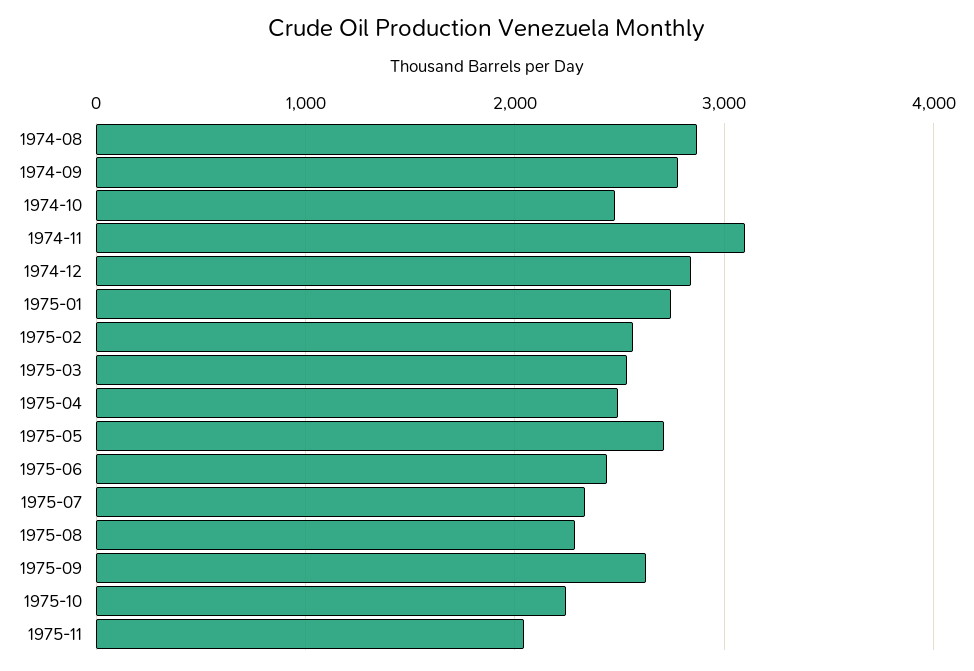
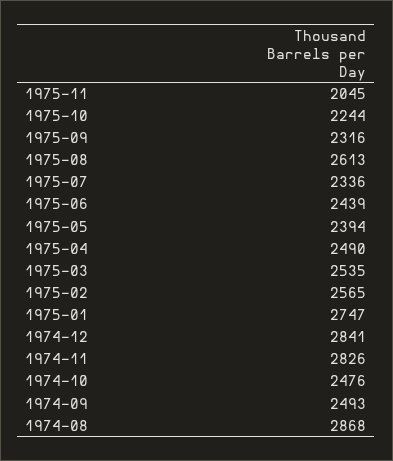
  {
    "1974-08": 2868,
-   "1974-09": 2800,
+   "1974-09": 2493,
    "1974-10": 2476,
-   "1974-11": 3100,
+   "1974-11": 2826,
    "1974-12": 2841,
    "1975-01": 2747,
    "1975-02": 2565,
    "1975-03": 2535,
    "1975-04": 2490,
-   "1975-05": 2700,
+   "1975-05": 2394,
    "1975-06": 2439,
    "1975-07": 2336,
-   "1975-08": 2300,
+   "1975-08": 2613,
-   "1975-09": 2600,
+   "1975-09": 2316,
    "1975-10": 2244,
    "1975-11": 2045
  }

